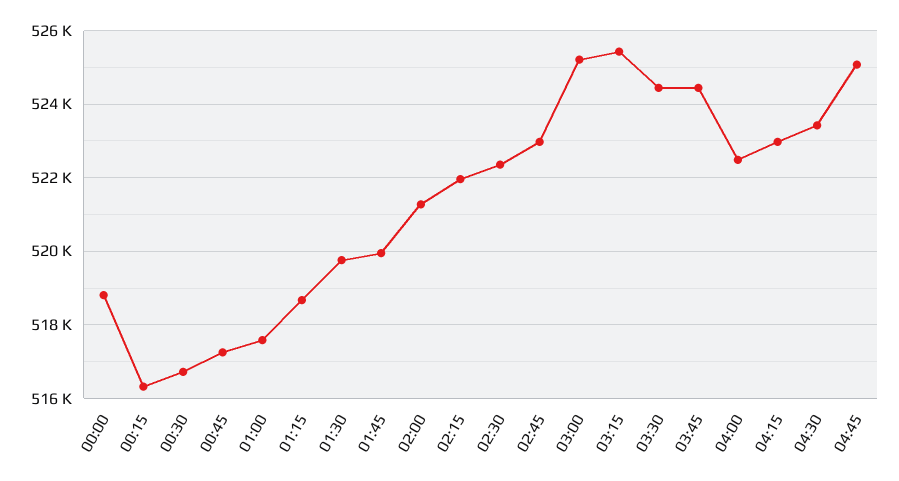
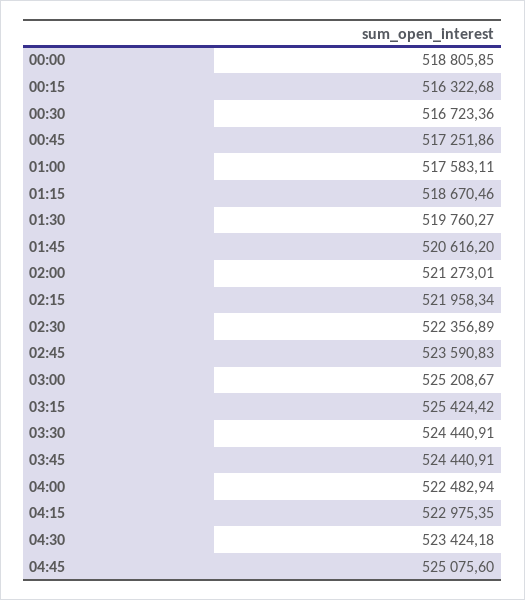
  {
    "00:00": 518805.85,
    "00:15": 516322.68,
    "00:30": 516723.36,
    "00:45": 517251.86,
    "01:00": 517583.11,
    "01:15": 518670.46,
    "01:30": 519760.27,
-   "01:45": 520000,
+   "01:45": 520616.2,
    "02:00": 521273.01,
    "02:15": 521958.34,
    "02:30": 522356.89,
-   "02:45": 523000,
+   "02:45": 523590.83,
    "03:00": 525208.67,
    "03:15": 525424.42,
    "03:30": 524440.91,
    "03:45": 524440.91,
    "04:00": 522482.94,
    "04:15": 522975.35,
    "04:30": 523424.18,
    "04:45": 525075.6
  }

